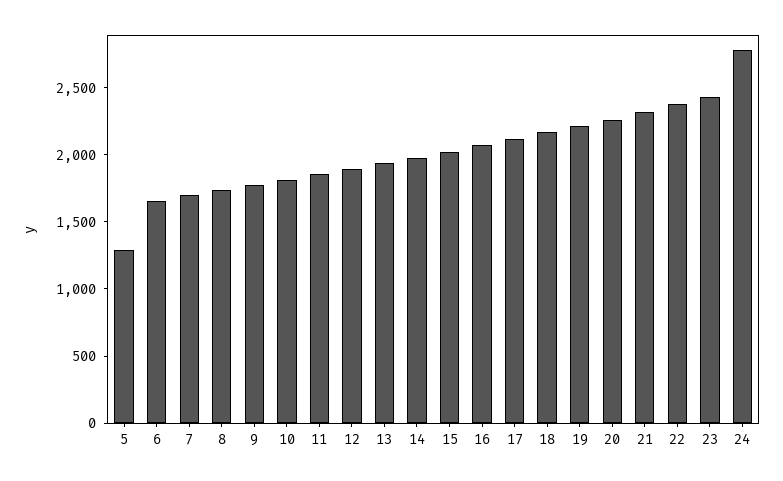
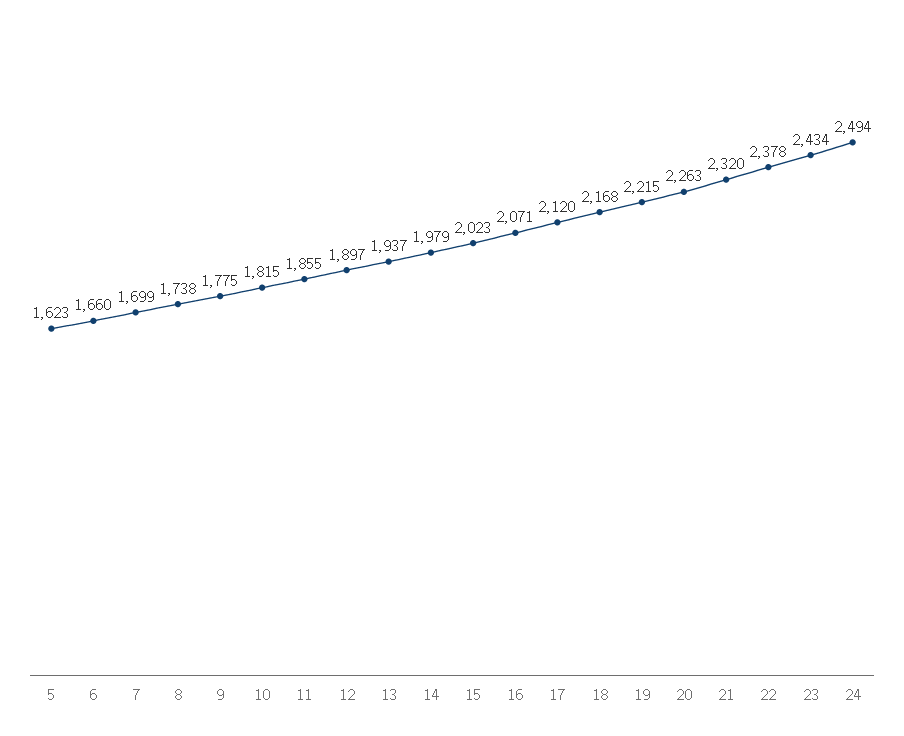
  {
-   "5": 1300,
+   "5": 1623,
    "6": 1660,
    "7": 1699,
    "8": 1738,
    "9": 1775,
    "10": 1815,
    "11": 1855,
    "12": 1897,
    "13": 1937,
    "14": 1979,
    "15": 2023,
    "16": 2071,
    "17": 2120,
    "18": 2168,
    "19": 2215,
    "20": 2263,
    "21": 2320,
    "22": 2378,
    "23": 2434,
-   "24": 2800
+   "24": 2494
  }

